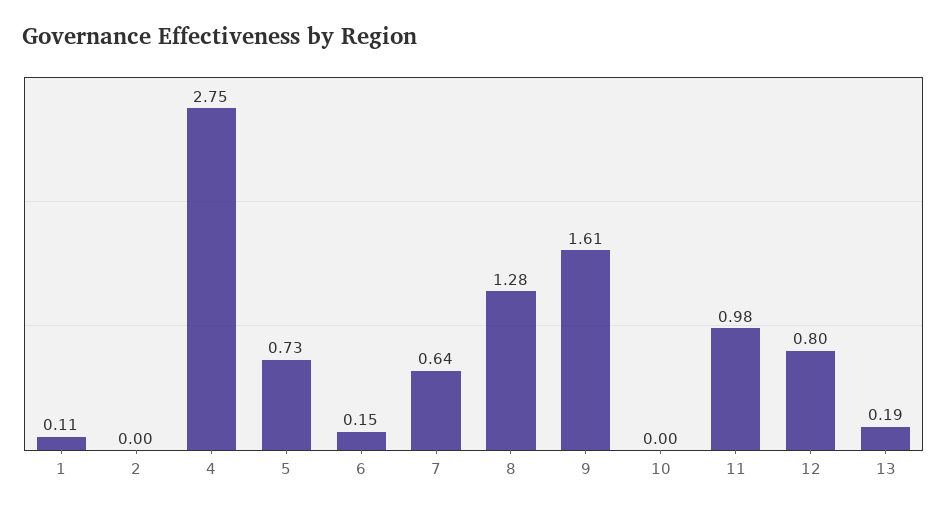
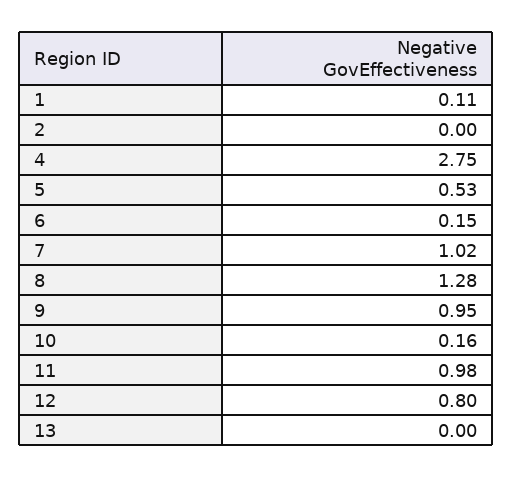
  {
    "1": 0.11,
    "2": 0,
    "4": 2.75,
-   "5": 0.73,
+   "5": 0.53,
    "6": 0.15,
-   "7": 0.64,
+   "7": 1.02,
    "8": 1.28,
-   "9": 1.61,
+   "9": 0.95,
-   "10": 0,
+   "10": 0.16,
    "11": 0.98,
    "12": 0.8,
-   "13": 0.19
+   "13": 0
  }

